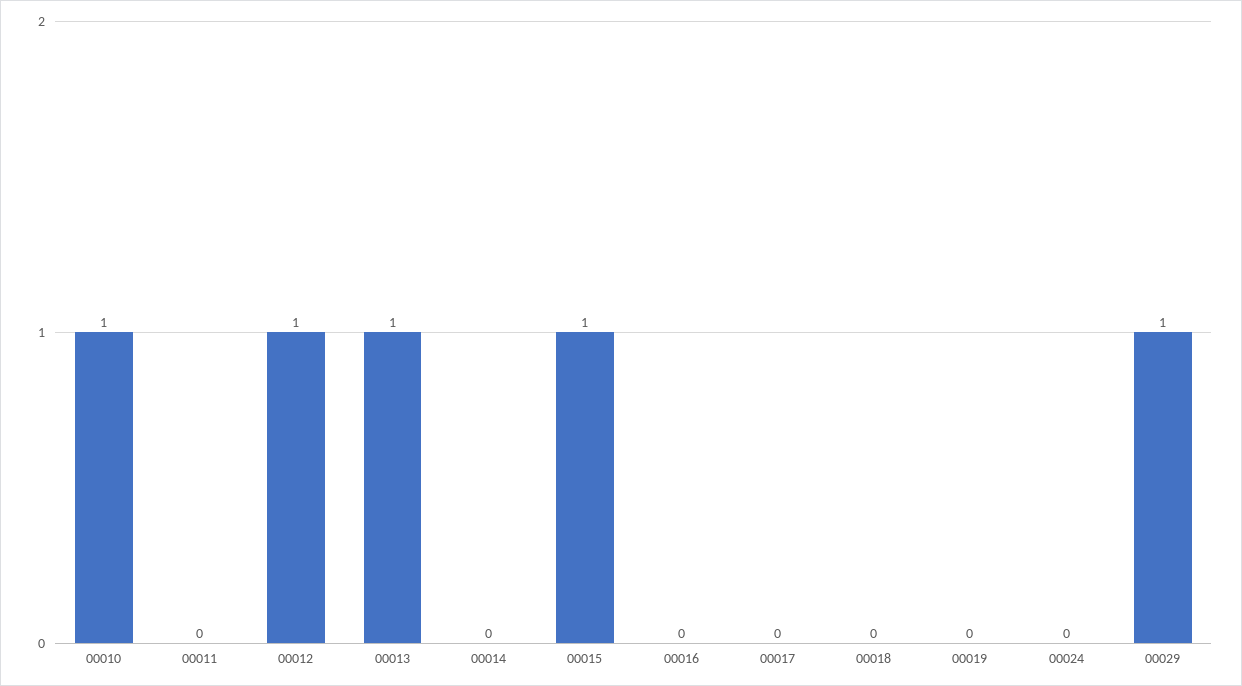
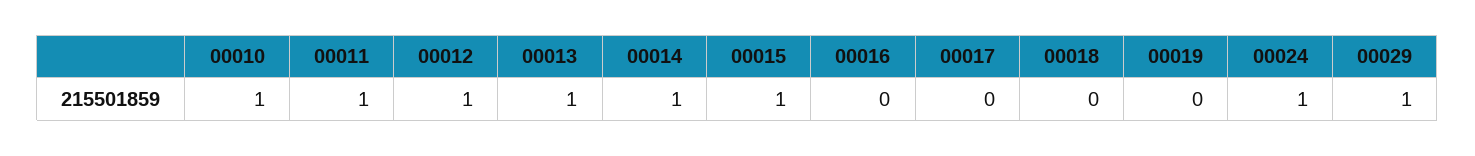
  {
    "00010": 1,
-   "00011": 0,
+   "00011": 1,
    "00012": 1,
    "00013": 1,
-   "00014": 0,
+   "00014": 1,
    "00015": 1,
    "00016": 0,
    "00017": 0,
    "00018": 0,
    "00019": 0,
-   "00024": 0,
+   "00024": 1,
    "00029": 1
  }

